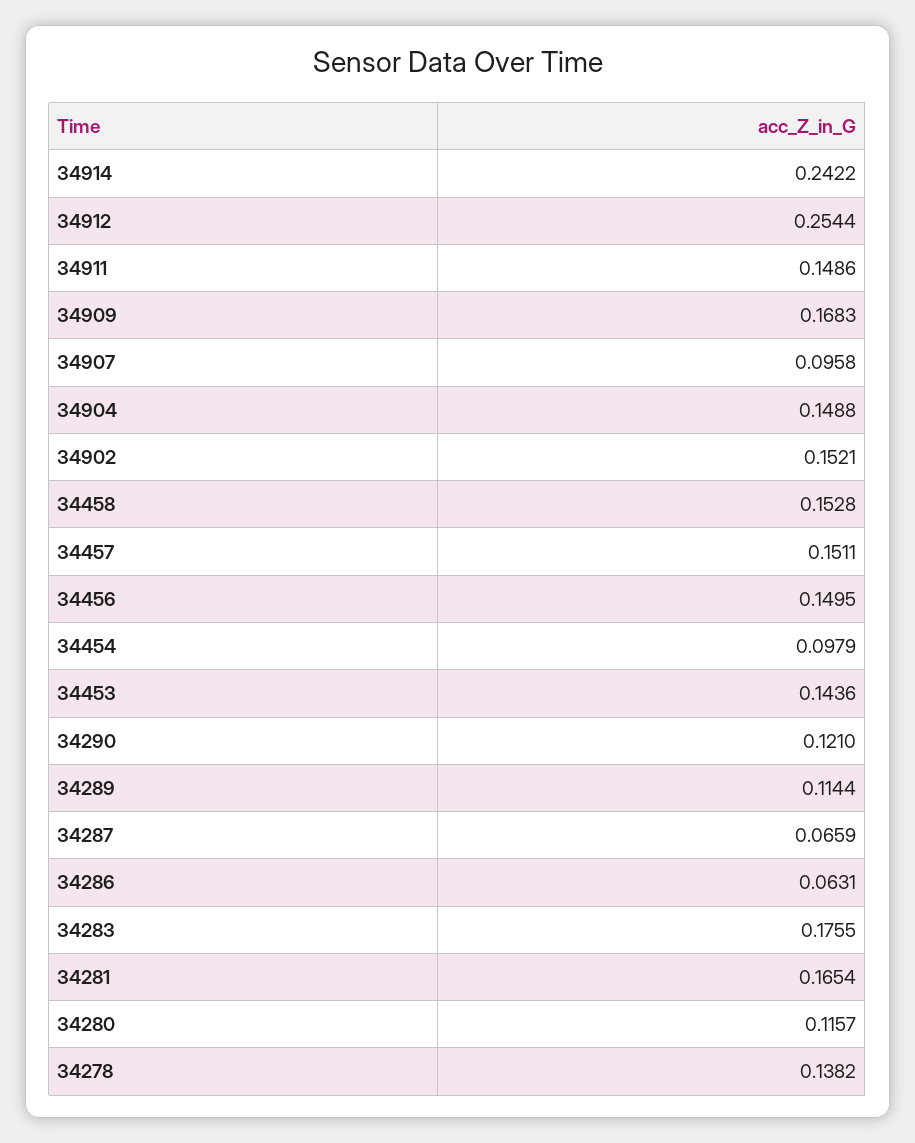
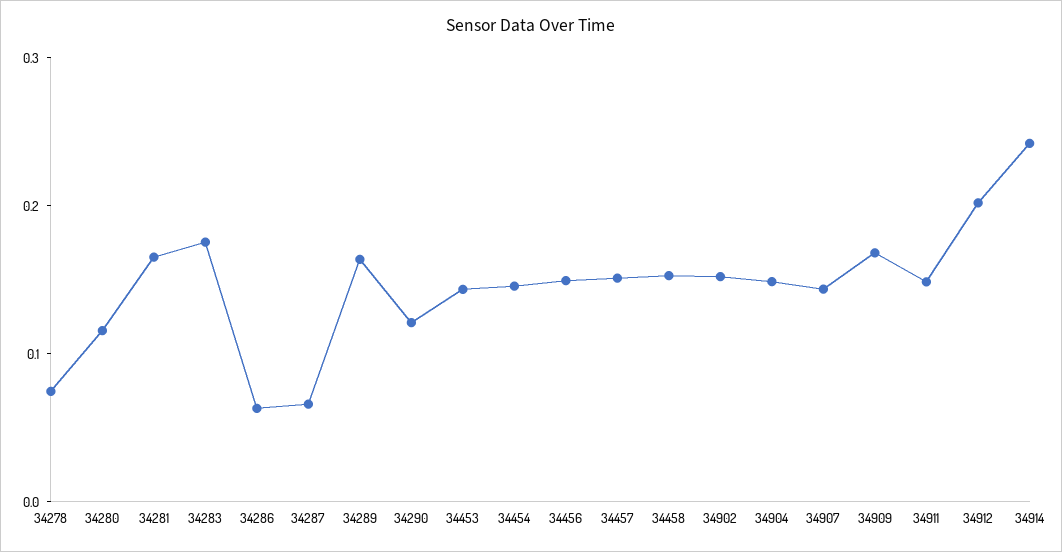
  {
    "34914": 0.2422,
-   "34912": 0.2544,
+   "34912": 0.2,
    "34911": 0.1486,
    "34909": 0.1683,
-   "34907": 0.0958,
+   "34907": 0.14,
    "34904": 0.1488,
    "34902": 0.1521,
    "34458": 0.1528,
    "34457": 0.1511,
    "34456": 0.1495,
-   "34454": 0.0979,
+   "34454": 0.14,
    "34453": 0.1436,
    "34290": 0.121,
-   "34289": 0.1144,
+   "34289": 0.16,
    "34287": 0.0659,
    "34286": 0.0631,
    "34283": 0.1755,
    "34281": 0.1654,
    "34280": 0.1157,
-   "34278": 0.1382
+   "34278": 0.08
  }

